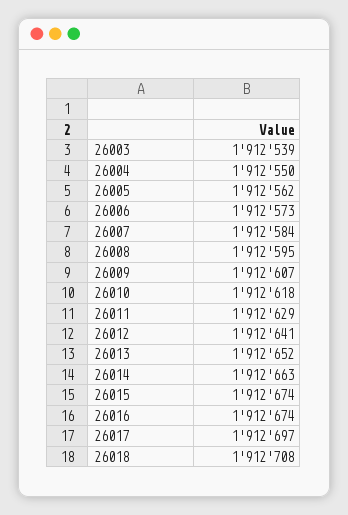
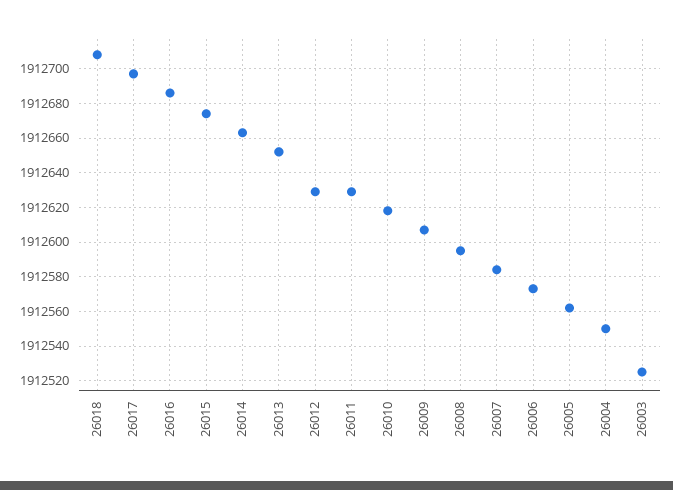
  {
-   "26003": 1912539,
+   "26003": 1912525,
    "26004": 1912550,
    "26005": 1912562,
    "26006": 1912573,
    "26007": 1912584,
    "26008": 1912595,
    "26009": 1912607,
    "26010": 1912618,
    "26011": 1912629,
-   "26012": 1912641,
+   "26012": 1912630,
    "26013": 1912652,
    "26014": 1912663,
    "26015": 1912674,
-   "26016": 1912674,
+   "26016": 1912685,
    "26017": 1912697,
    "26018": 1912708
  }

